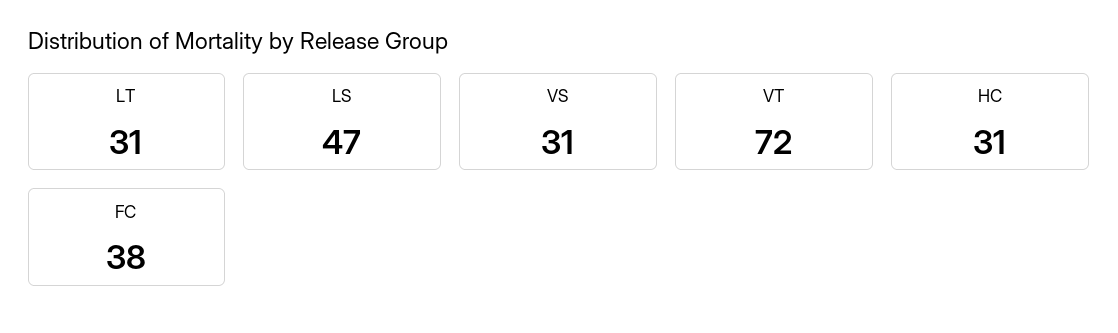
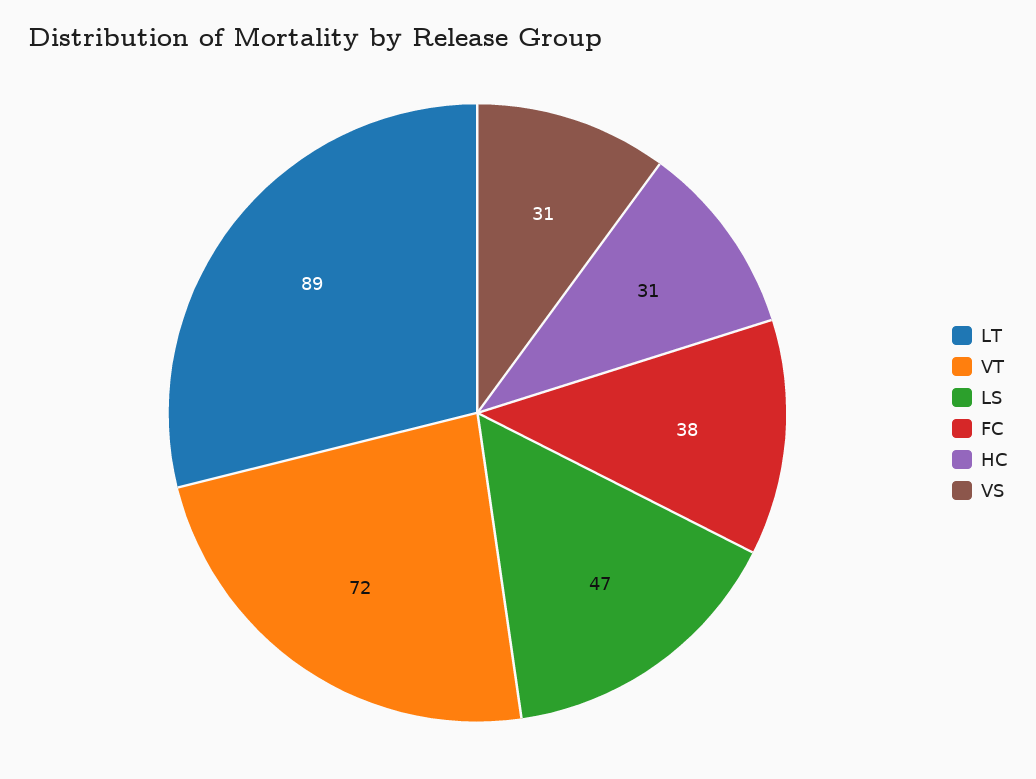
  {
-   "LT": 31,
+   "LT": 89,
    "LS": 47,
    "VS": 31,
    "VT": 72,
    "HC": 31,
    "FC": 38
  }

